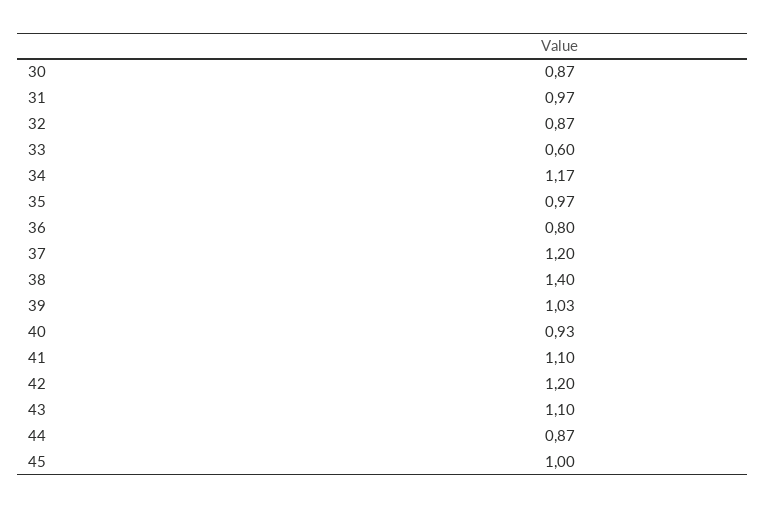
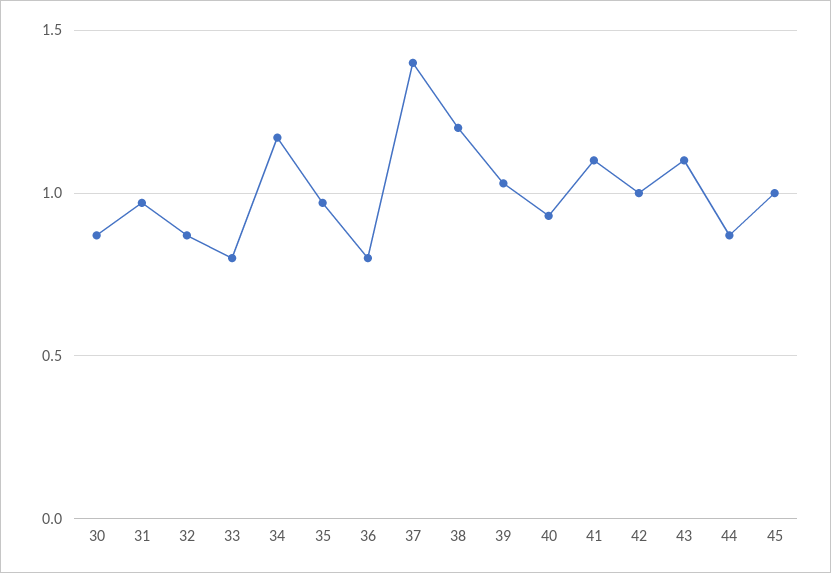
  {
    "30": 0.87,
    "31": 0.97,
    "32": 0.87,
-   "33": 0.6,
+   "33": 0.8,
    "34": 1.17,
    "35": 0.97,
    "36": 0.8,
-   "37": 1.2,
+   "37": 1.4,
-   "38": 1.4,
+   "38": 1.2,
    "39": 1.03,
    "40": 0.93,
    "41": 1.1,
-   "42": 1.2,
+   "42": 1,
    "43": 1.1,
    "44": 0.87,
    "45": 1
  }

